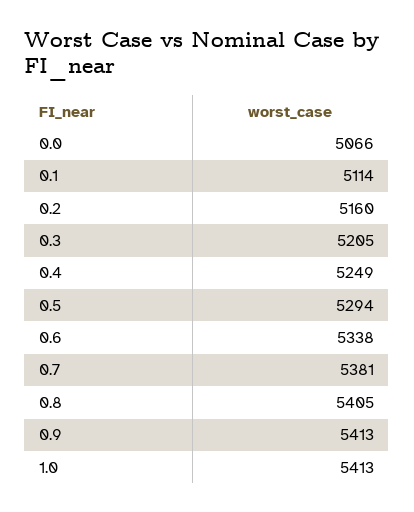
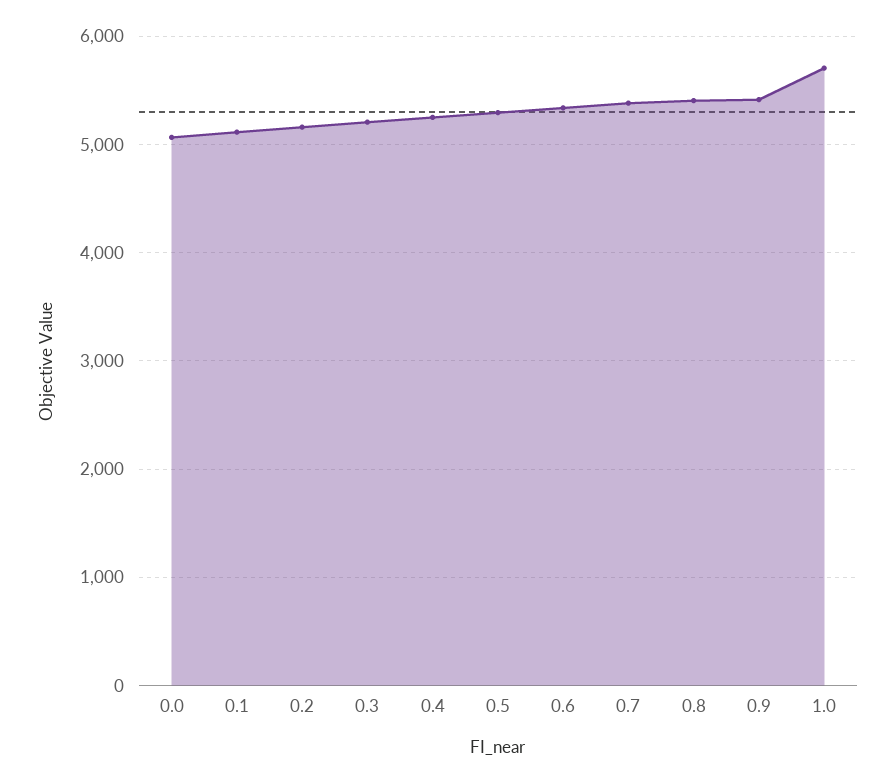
  {
    "0.0": 5066,
    "0.1": 5114,
    "0.2": 5160,
    "0.3": 5205,
    "0.4": 5249,
    "0.5": 5294,
    "0.6": 5338,
    "0.7": 5381,
    "0.8": 5405,
    "0.9": 5413,
-   "1.0": 5413
+   "1.0": 5700
  }

